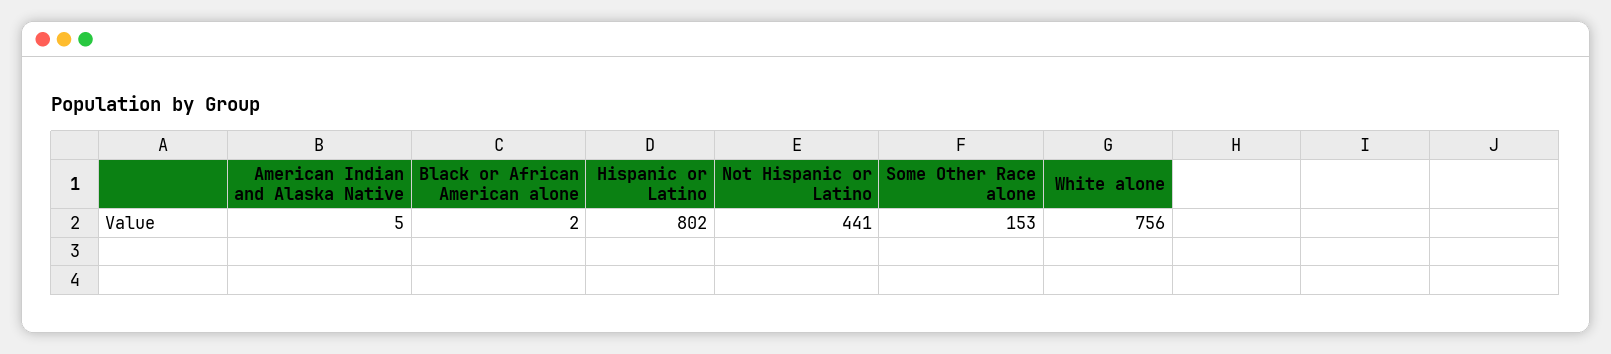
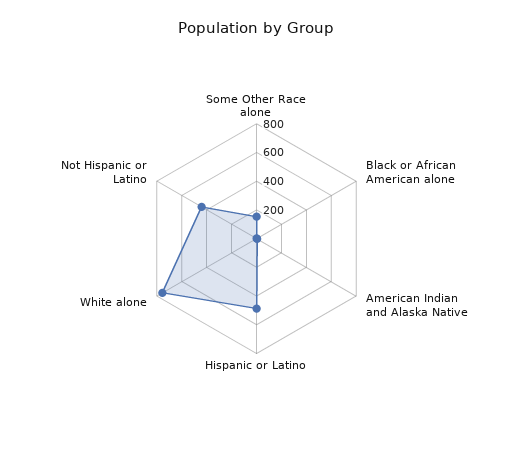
  {
    "American Indian and Alaska Native": 5,
    "Black or African American alone": 2,
-   "Hispanic or Latino": 802,
+   "Hispanic or Latino": 500,
    "Not Hispanic or Latino": 441,
    "Some Other Race alone": 153,
    "White alone": 756
  }

